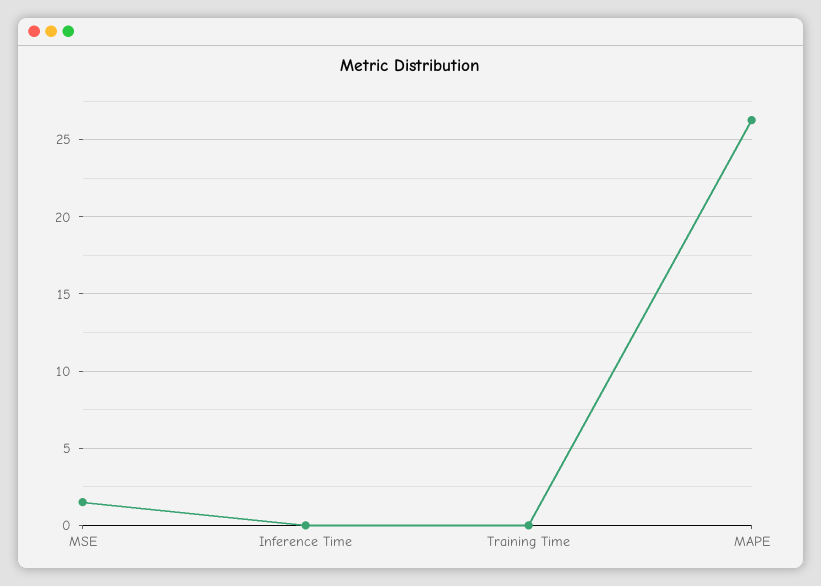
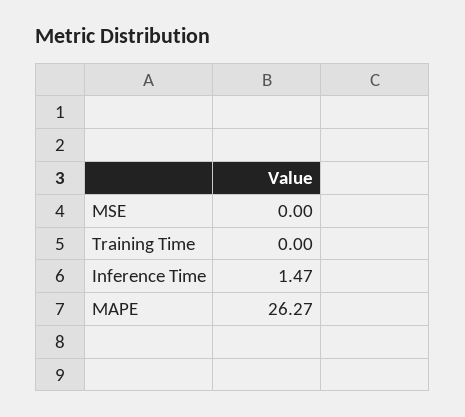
  {
-   "MSE": 1.5,
+   "MSE": 0,
-   "Inference Time": 0,
+   "Inference Time": 1.47,
    "Training Time": 0,
    "MAPE": 26.27
  }

